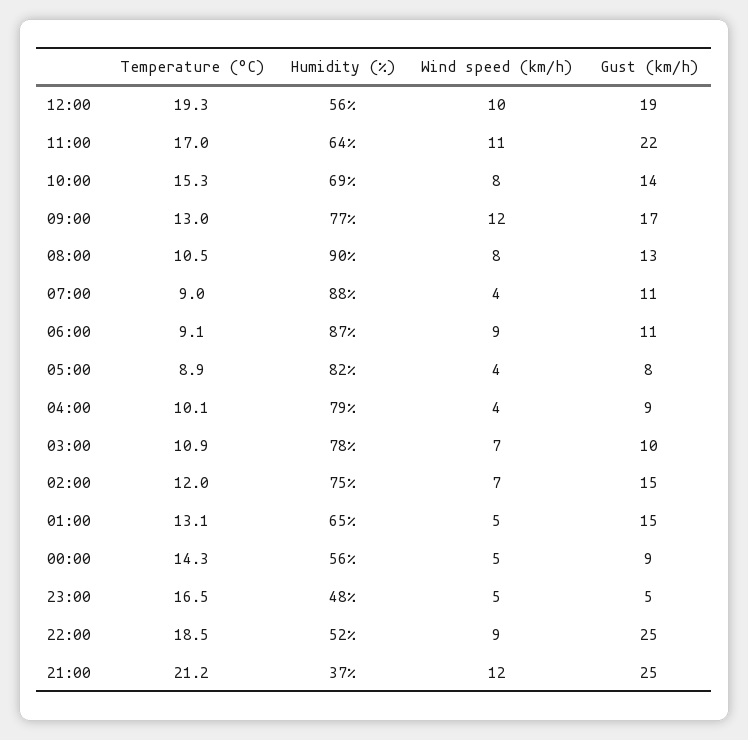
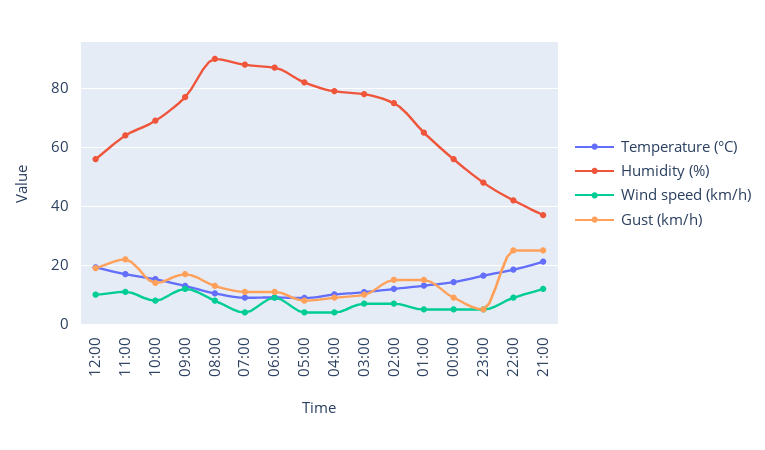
  {
    "Temperature (°C)": {
      "12:00": 19.3,
      "11:00": 17,
      "10:00": 15.3,
      "09:00": 13,
      "08:00": 10.5,
      "07:00": 9,
      "06:00": 9.1,
      "05:00": 8.9,
      "04:00": 10.1,
      "03:00": 10.9,
      "02:00": 12,
      "01:00": 13.1,
      "00:00": 14.3,
      "23:00": 16.5,
      "22:00": 18.5,
      "21:00": 21.2
    },
    "Humidity (%)": {
      "12:00": 56,
      "11:00": 64,
      "10:00": 69,
      "09:00": 77,
      "08:00": 90,
      "07:00": 88,
      "06:00": 87,
      "05:00": 82,
      "04:00": 79,
      "03:00": 78,
      "02:00": 75,
      "01:00": 65,
      "00:00": 56,
      "23:00": 48,
-     "22:00": 52,
+     "22:00": 42.5,
      "21:00": 37
    },
    "Wind speed (km/h)": {
      "12:00": 10,
      "11:00": 11,
      "10:00": 8,
      "09:00": 12,
      "08:00": 8,
      "07:00": 4,
      "06:00": 9,
      "05:00": 4,
      "04:00": 4,
      "03:00": 7,
      "02:00": 7,
      "01:00": 5,
      "00:00": 5,
      "23:00": 5,
      "22:00": 9,
      "21:00": 12
    },
    "Gust (km/h)": {
      "12:00": 19,
      "11:00": 22,
      "10:00": 14,
      "09:00": 17,
      "08:00": 13,
      "07:00": 11,
      "06:00": 11,
      "05:00": 8,
      "04:00": 9,
      "03:00": 10,
      "02:00": 15,
      "01:00": 15,
      "00:00": 9,
      "23:00": 5,
      "22:00": 25,
      "21:00": 25
    }
  }

